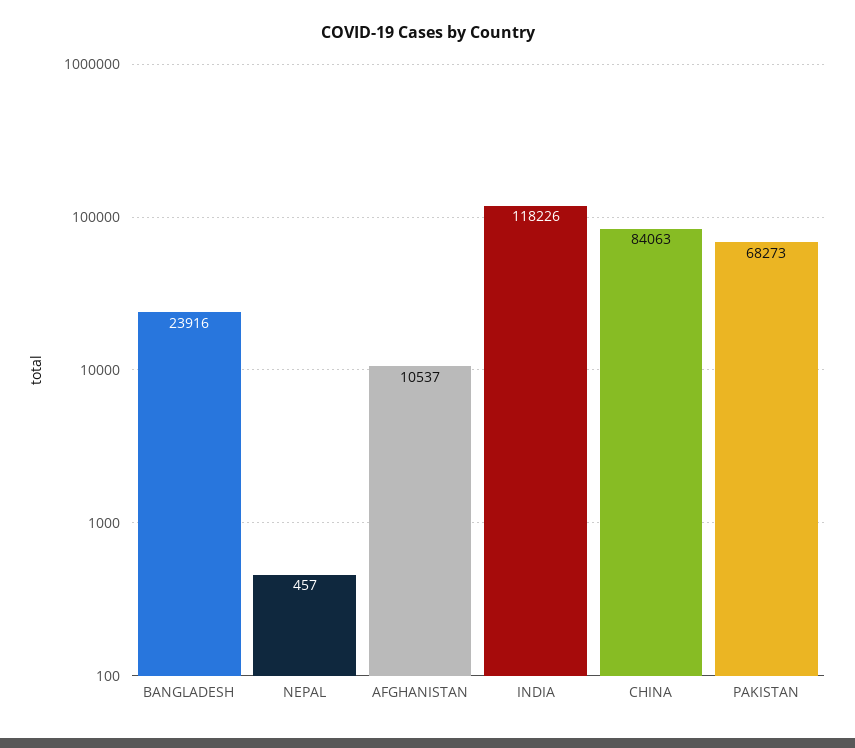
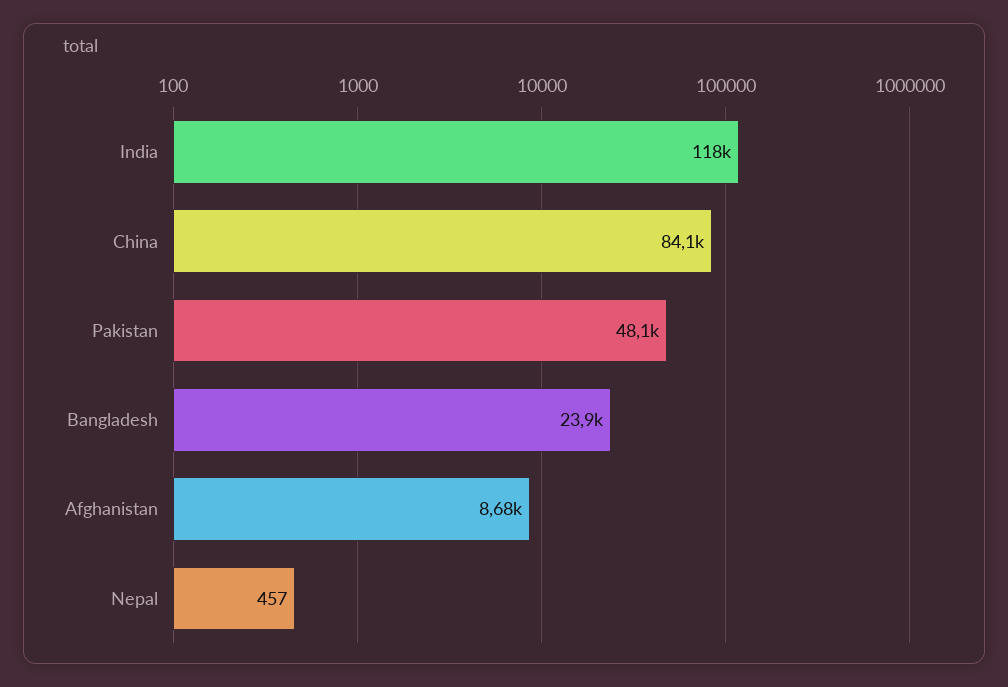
  {
    "BANGLADESH": 23916,
    "NEPAL": 457,
-   "AFGHANISTAN": 10537,
+   "AFGHANISTAN": 8680,
    "INDIA": 118226,
    "CHINA": 84063,
-   "PAKISTAN": 68273
+   "PAKISTAN": 48100
  }

